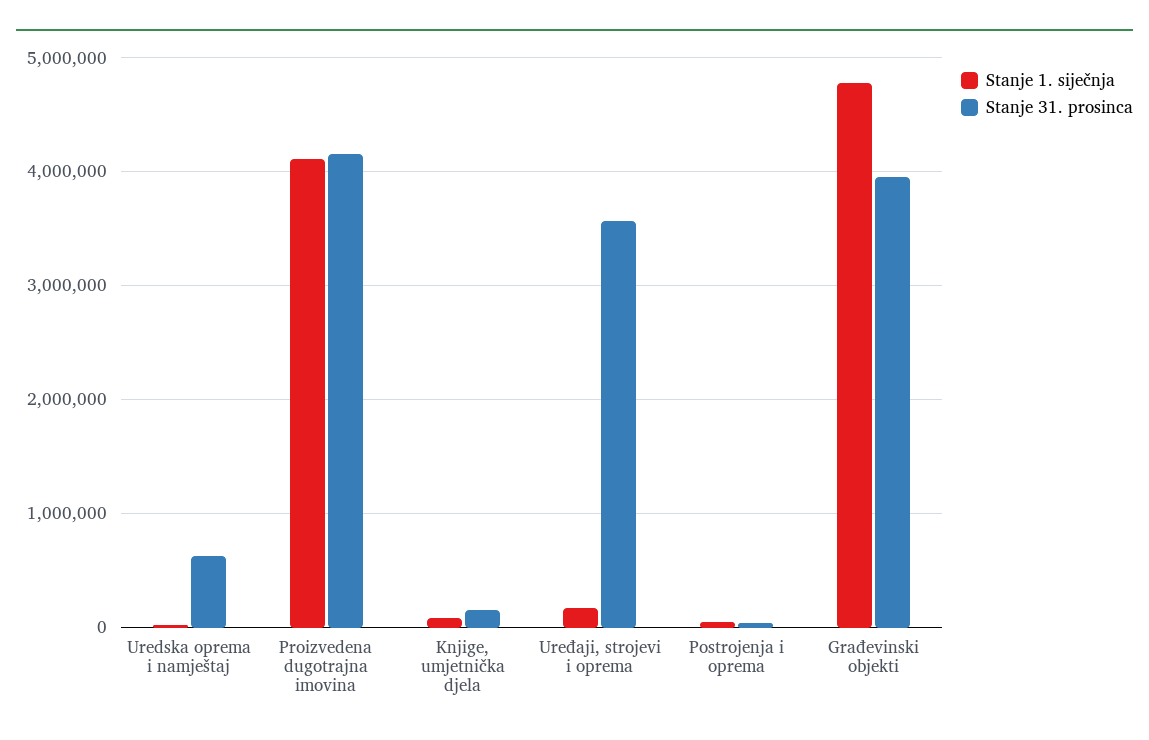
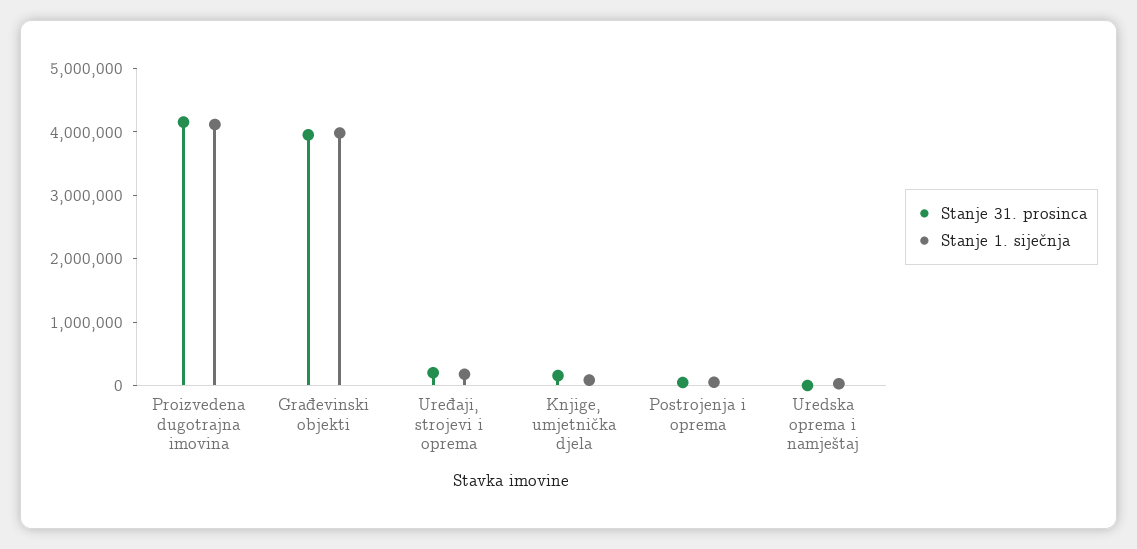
  {
    "Stanje 1. siječnja": {
      "Uredska oprema i namještaj": 0,
      "Proizvedena dugotrajna imovina": 4100000,
      "Knjige, umjetnička djela": 100000,
      "Uređaji, strojevi i oprema": 200000,
      "Postrojenja i oprema": 0,
-     "Građevinski objekti": 4800000
+     "Građevinski objekti": 4000000
    },
    "Stanje 31. prosinca": {
-     "Uredska oprema i namještaj": 600000,
+     "Uredska oprema i namještaj": 0,
      "Proizvedena dugotrajna imovina": 4200000,
      "Knjige, umjetnička djela": 200000,
-     "Uređaji, strojevi i oprema": 3600000,
+     "Uređaji, strojevi i oprema": 200000,
      "Postrojenja i oprema": 0,
      "Građevinski objekti": 4000000
    }
  }

